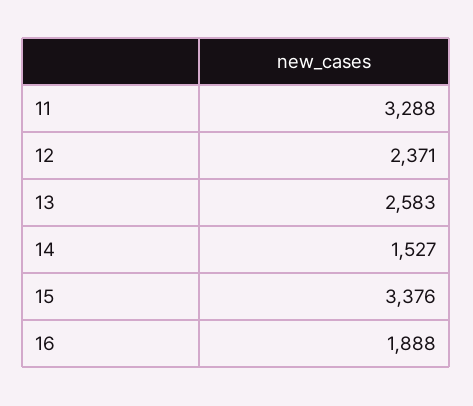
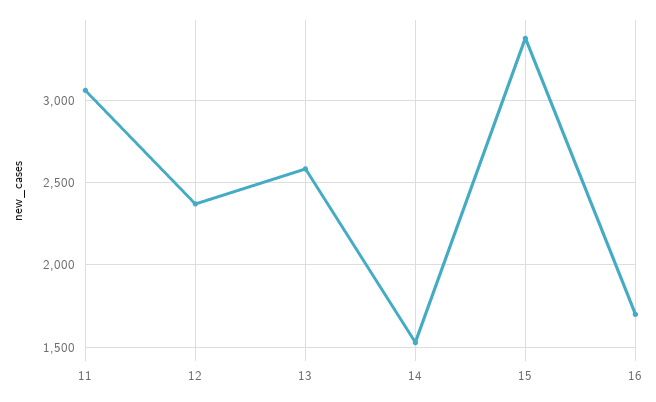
  {
-   "11": 3288,
+   "11": 3050,
    "12": 2371,
    "13": 2583,
    "14": 1527,
    "15": 3376,
-   "16": 1888
+   "16": 1700
  }

